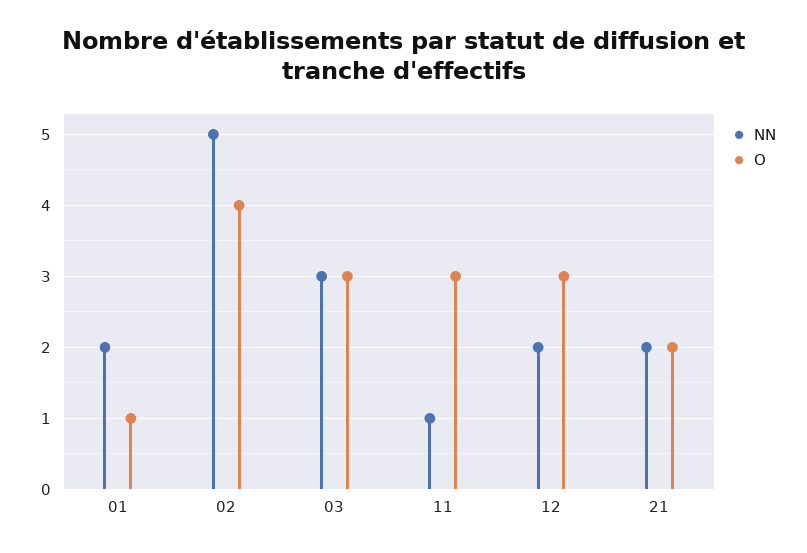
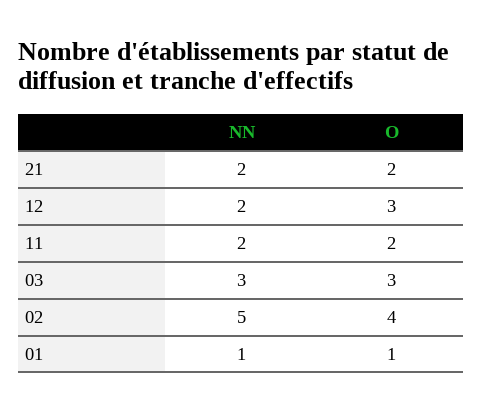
  {
    "NN": {
-     "01": 2,
+     "01": 1,
      "02": 5,
      "03": 3,
-     "11": 1,
+     "11": 2,
      "12": 2,
      "21": 2
    },
    "O": {
      "01": 1,
      "02": 4,
      "03": 3,
-     "11": 3,
+     "11": 2,
      "12": 3,
      "21": 2
    }
  }

